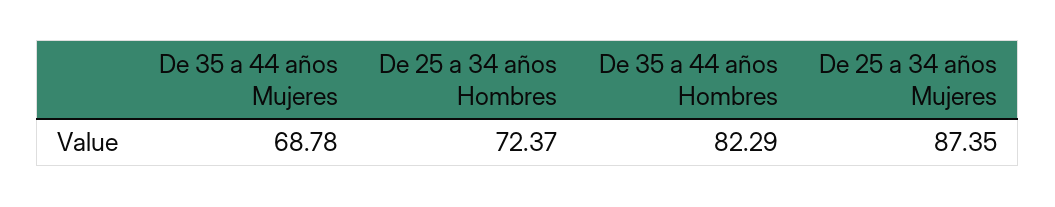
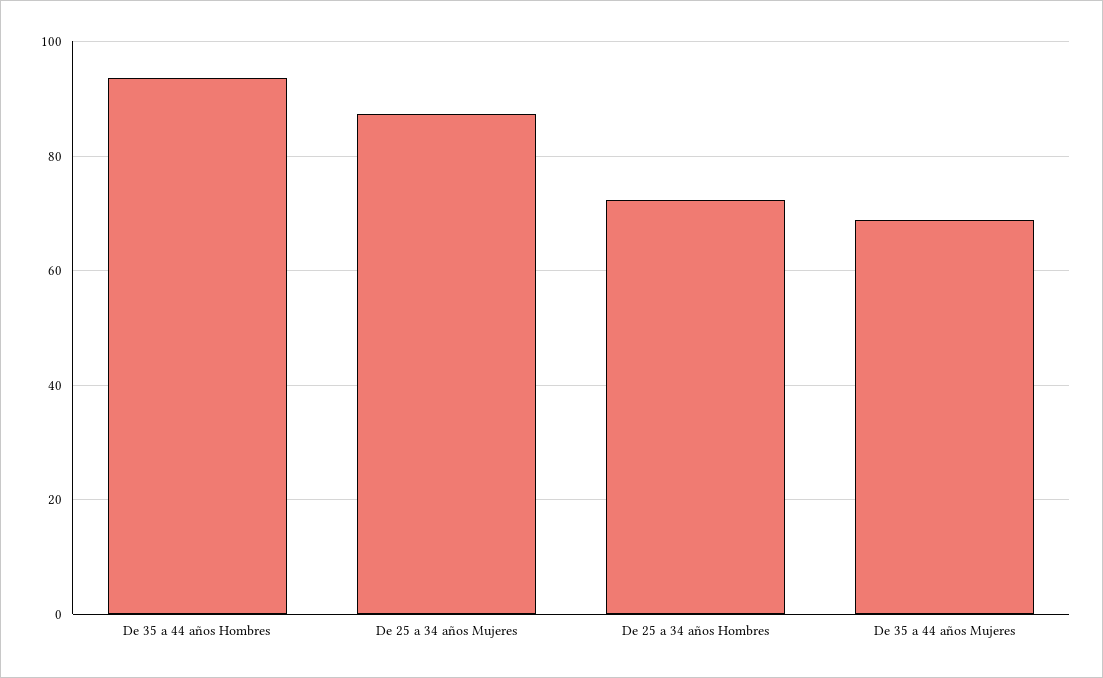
  {
    "De 35 a 44 años Mujeres": 68.78,
    "De 25 a 34 años Hombres": 72.37,
-   "De 35 a 44 años Hombres": 82.29,
+   "De 35 a 44 años Hombres": 94,
    "De 25 a 34 años Mujeres": 87.35
  }

